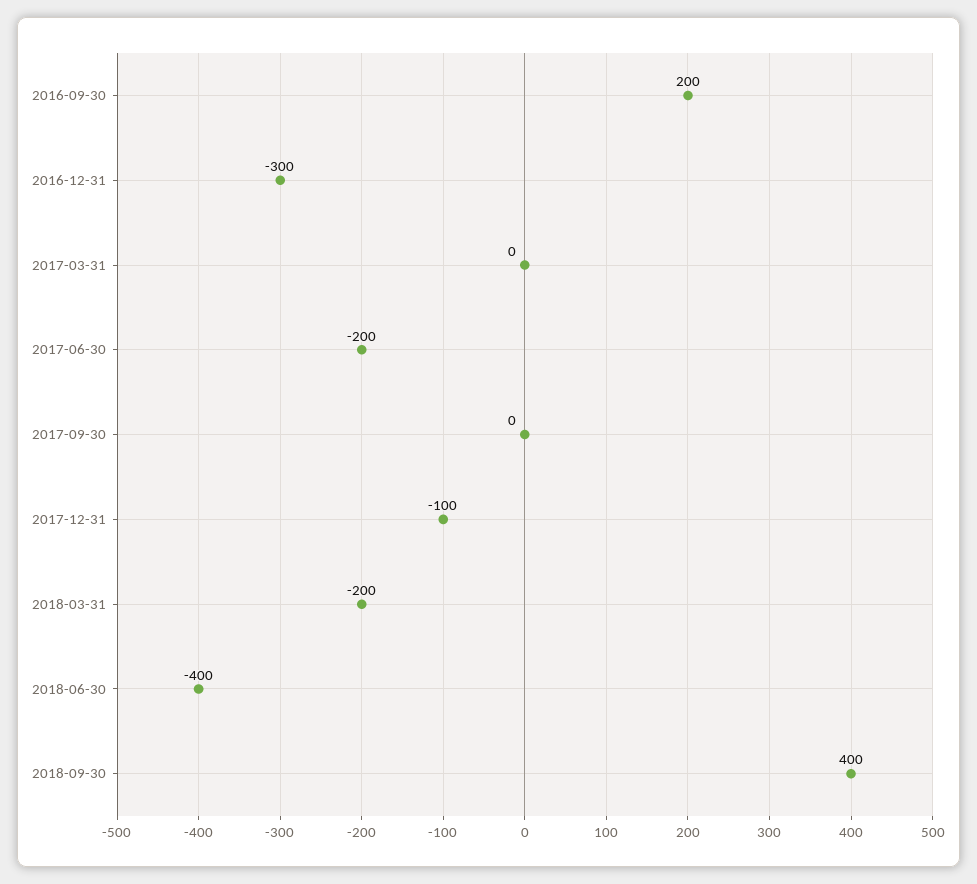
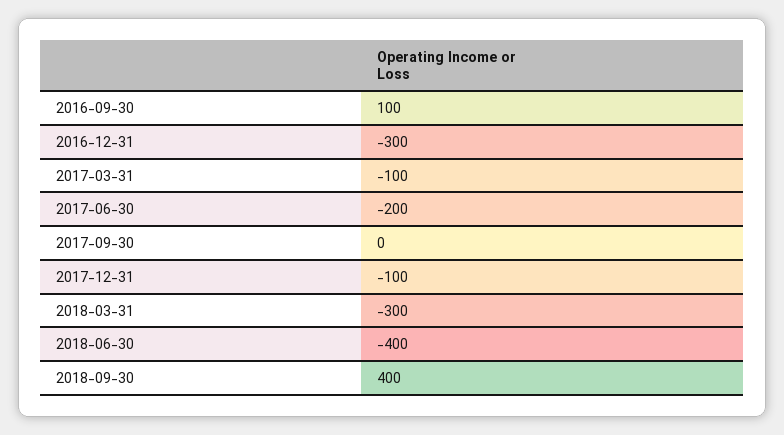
  {
-   "2016-09-30": 200,
+   "2016-09-30": 100,
    "2016-12-31": -300,
-   "2017-03-31": 0,
+   "2017-03-31": -100,
    "2017-06-30": -200,
    "2017-09-30": 0,
    "2017-12-31": -100,
-   "2018-03-31": -200,
+   "2018-03-31": -300,
    "2018-06-30": -400,
    "2018-09-30": 400
  }

